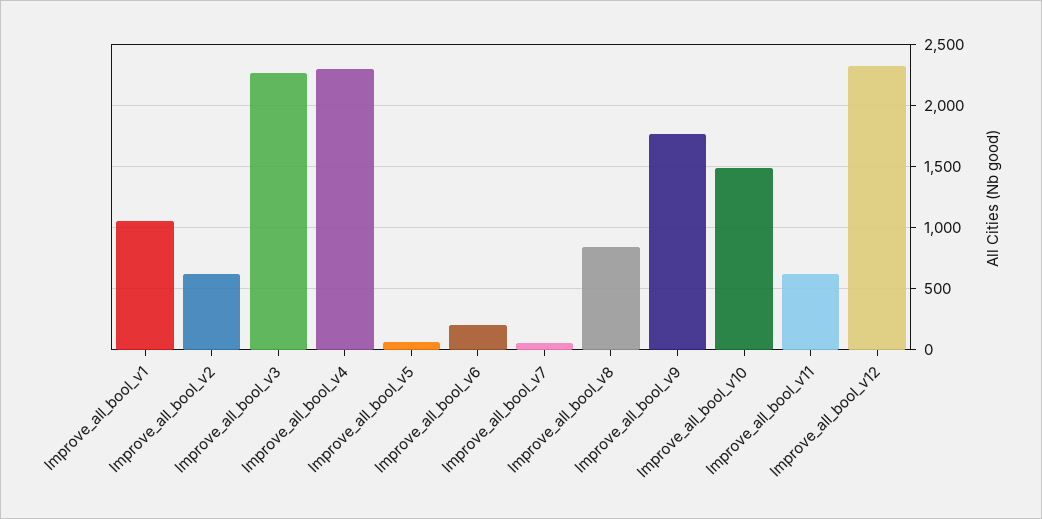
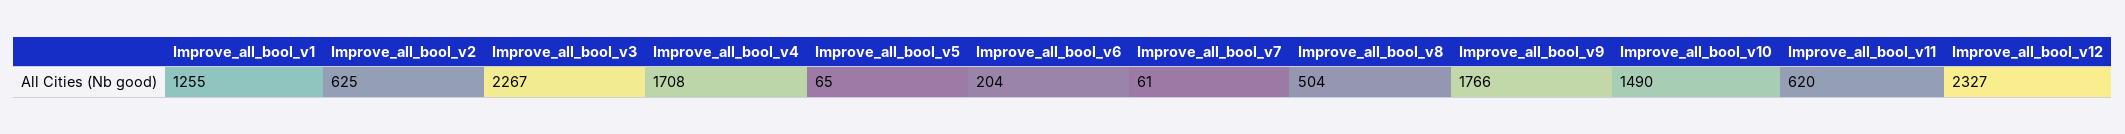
  {
-   "Improve_all_bool_v1": 1050,
+   "Improve_all_bool_v1": 1255,
    "Improve_all_bool_v2": 625,
    "Improve_all_bool_v3": 2267,
-   "Improve_all_bool_v4": 2300,
+   "Improve_all_bool_v4": 1708,
    "Improve_all_bool_v5": 65,
    "Improve_all_bool_v6": 204,
    "Improve_all_bool_v7": 61,
-   "Improve_all_bool_v8": 850,
+   "Improve_all_bool_v8": 504,
    "Improve_all_bool_v9": 1766,
    "Improve_all_bool_v10": 1490,
    "Improve_all_bool_v11": 620,
    "Improve_all_bool_v12": 2327
  }

